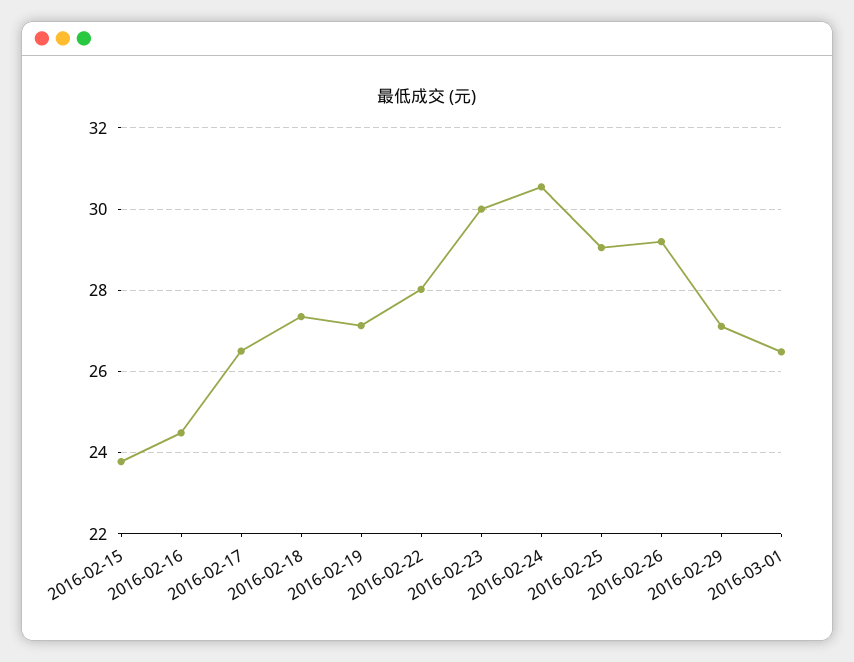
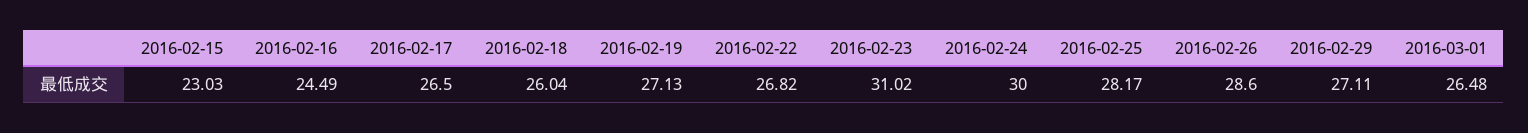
  {
-   "2016-02-15": 23.8,
+   "2016-02-15": 23.03,
    "2016-02-16": 24.49,
    "2016-02-17": 26.5,
-   "2016-02-18": 27.4,
+   "2016-02-18": 26.04,
    "2016-02-19": 27.13,
-   "2016-02-22": 28,
+   "2016-02-22": 26.82,
-   "2016-02-23": 30,
+   "2016-02-23": 31.02,
-   "2016-02-24": 30.6,
+   "2016-02-24": 30,
-   "2016-02-25": 29,
+   "2016-02-25": 28.17,
-   "2016-02-26": 29.2,
+   "2016-02-26": 28.6,
    "2016-02-29": 27.11,
    "2016-03-01": 26.48
  }

